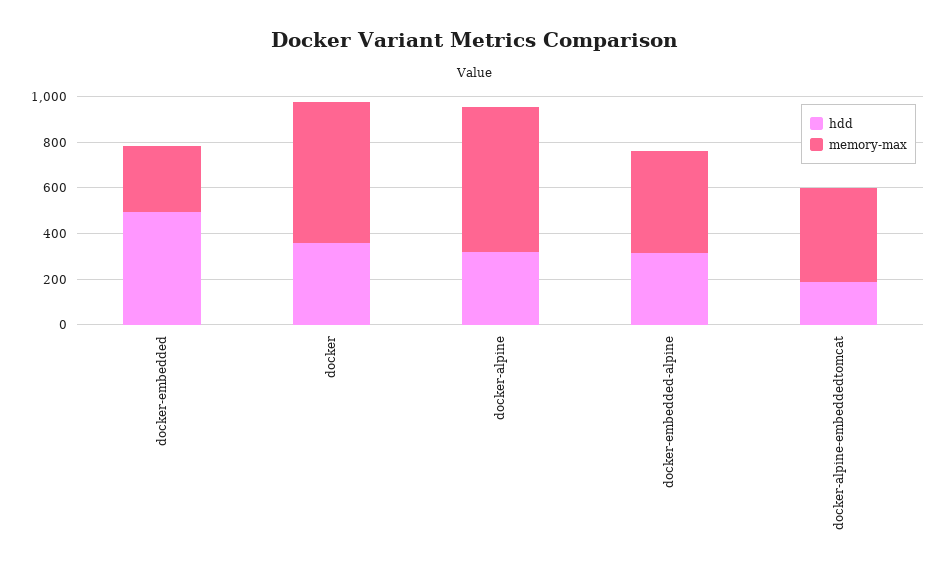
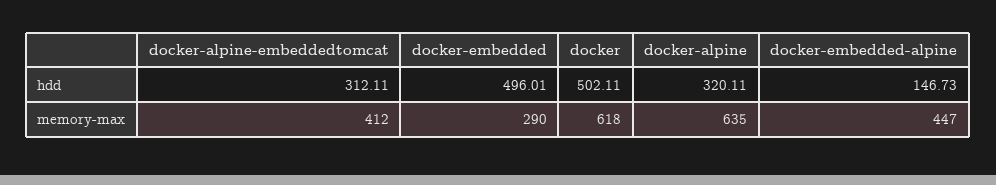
  {
    "hdd": {
      "docker-embedded": 496.01,
-     "docker": 350,
+     "docker": 502.11,
      "docker-alpine": 320.11,
-     "docker-embedded-alpine": 300,
+     "docker-embedded-alpine": 146.73,
-     "docker-alpine-embeddedtomcat": 200
+     "docker-alpine-embeddedtomcat": 312.11
    },
    "memory-max": {
      "docker-embedded": 290,
      "docker": 618,
      "docker-alpine": 635,
      "docker-embedded-alpine": 447,
      "docker-alpine-embeddedtomcat": 412
    }
  }

